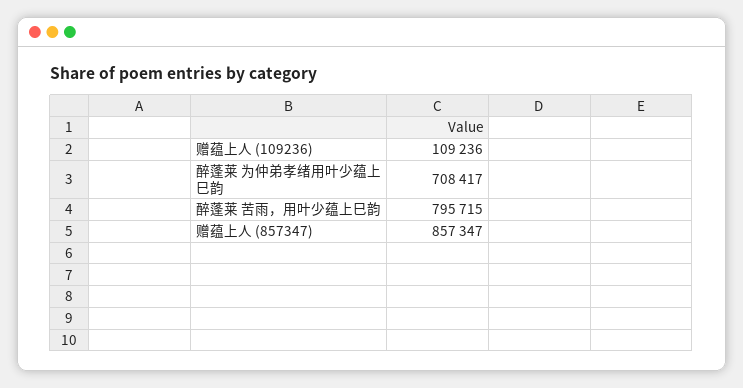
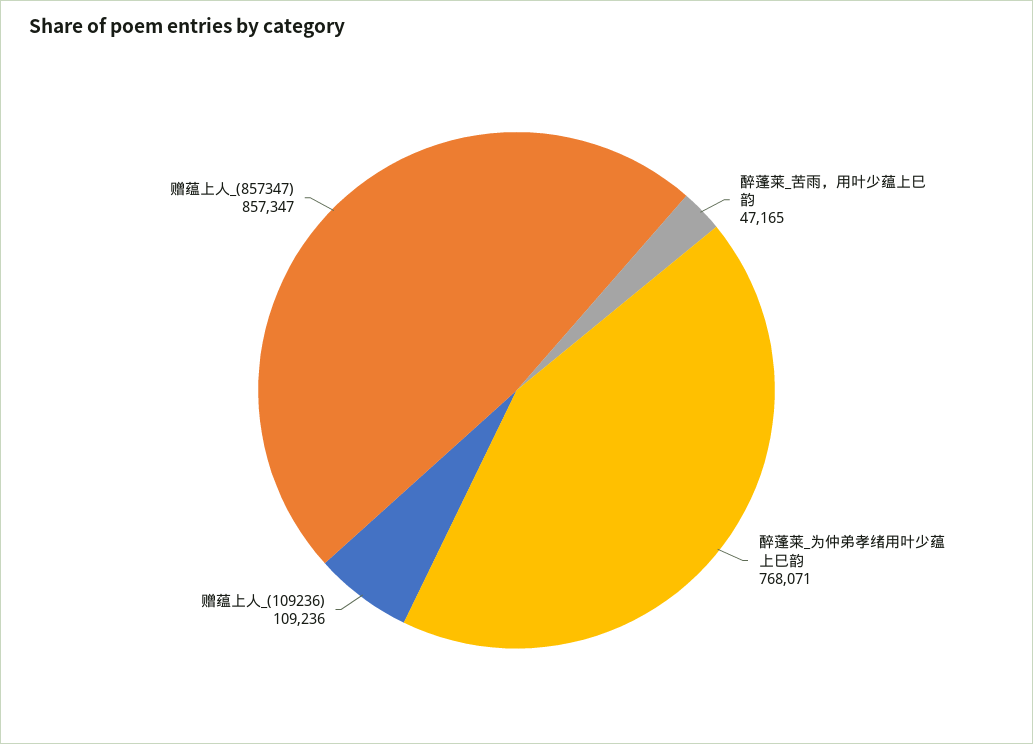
  {
    "赠蕴上人 (109236)": 109236,
-   "醉蓬莱 为仲弟孝绪用叶少蕴上巳韵": 708417,
+   "醉蓬莱 为仲弟孝绪用叶少蕴上巳韵": 768071,
-   "醉蓬莱 苦雨，用叶少蕴上巳韵": 795715,
+   "醉蓬莱 苦雨，用叶少蕴上巳韵": 47165,
    "赠蕴上人 (857347)": 857347
  }

